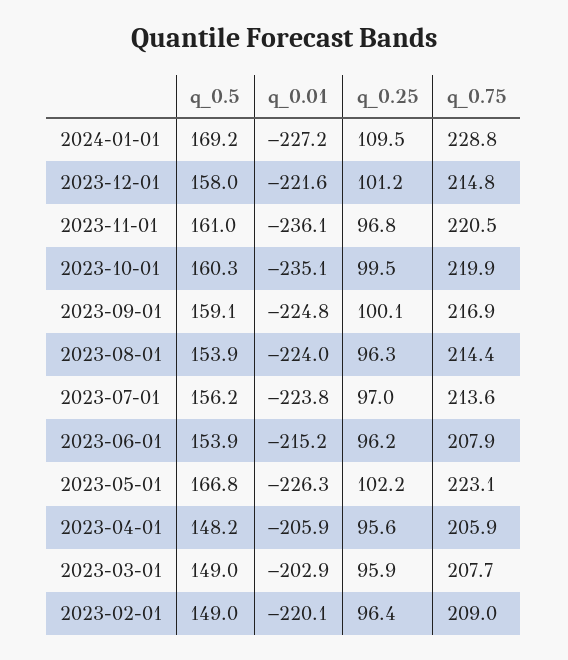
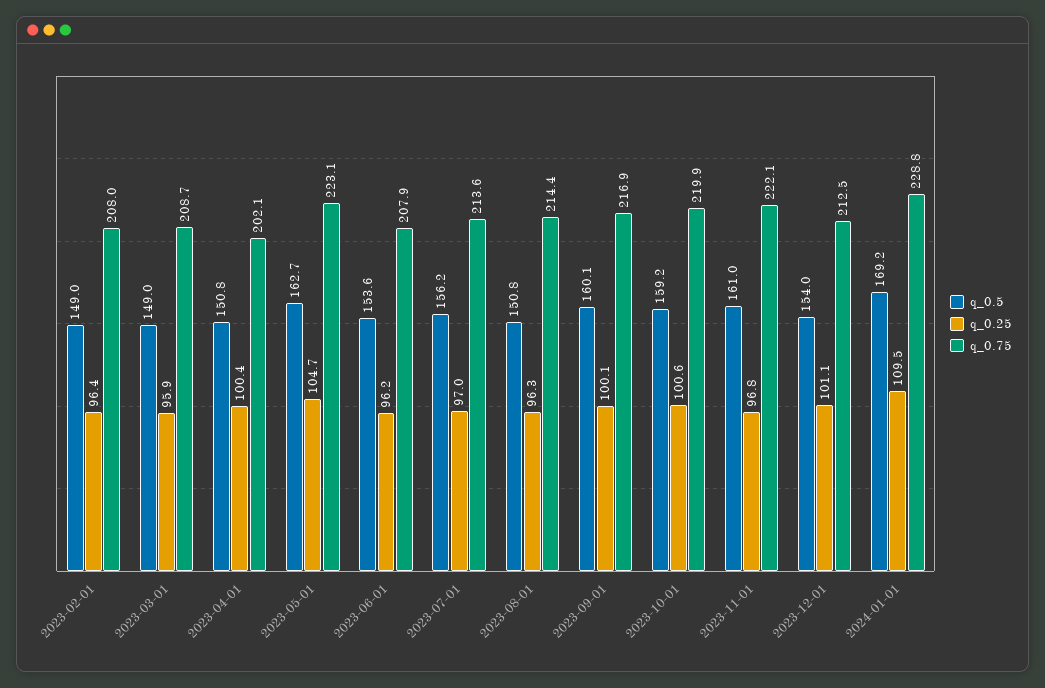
  {
    "q_0.5": {
      "2024-01-01": 169.2,
-     "2023-12-01": 158,
+     "2023-12-01": 154,
      "2023-11-01": 161,
-     "2023-10-01": 160.3,
+     "2023-10-01": 159.2,
-     "2023-09-01": 159.1,
+     "2023-09-01": 160.1,
-     "2023-08-01": 153.9,
+     "2023-08-01": 150.8,
      "2023-07-01": 156.2,
-     "2023-06-01": 153.9,
+     "2023-06-01": 153.6,
-     "2023-05-01": 166.8,
+     "2023-05-01": 162.7,
-     "2023-04-01": 148.2,
+     "2023-04-01": 150.8,
      "2023-03-01": 149,
      "2023-02-01": 149
    },
-   "q_0.01": {
-     "2024-01-01": -227.2,
-     "2023-12-01": -221.6,
-     "2023-11-01": -236.1,
-     "2023-10-01": -235.1,
-     "2023-09-01": -224.8,
-     "2023-08-01": -224,
-     "2023-07-01": -223.8,
-     "2023-06-01": -215.2,
-     "2023-05-01": -226.3,
-     "2023-04-01": -205.9,
-     "2023-03-01": -202.9,
-     "2023-02-01": -220.1
-   },
    "q_0.25": {
      "2024-01-01": 109.5,
-     "2023-12-01": 101.2,
+     "2023-12-01": 101.1,
      "2023-11-01": 96.8,
-     "2023-10-01": 99.5,
+     "2023-10-01": 100.6,
      "2023-09-01": 100.1,
      "2023-08-01": 96.3,
      "2023-07-01": 97,
      "2023-06-01": 96.2,
-     "2023-05-01": 102.2,
+     "2023-05-01": 104.7,
-     "2023-04-01": 95.6,
+     "2023-04-01": 100.4,
      "2023-03-01": 95.9,
      "2023-02-01": 96.4
    },
    "q_0.75": {
      "2024-01-01": 228.8,
-     "2023-12-01": 214.8,
+     "2023-12-01": 212.5,
-     "2023-11-01": 220.5,
+     "2023-11-01": 222.1,
      "2023-10-01": 219.9,
      "2023-09-01": 216.9,
      "2023-08-01": 214.4,
      "2023-07-01": 213.6,
      "2023-06-01": 207.9,
      "2023-05-01": 223.1,
-     "2023-04-01": 205.9,
+     "2023-04-01": 202.1,
-     "2023-03-01": 207.7,
+     "2023-03-01": 208.7,
-     "2023-02-01": 209
+     "2023-02-01": 208
    }
  }

